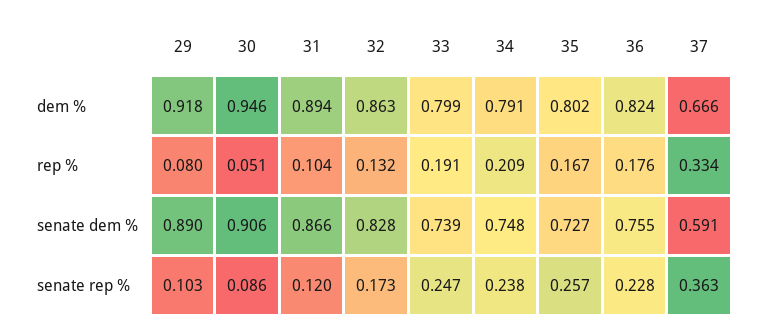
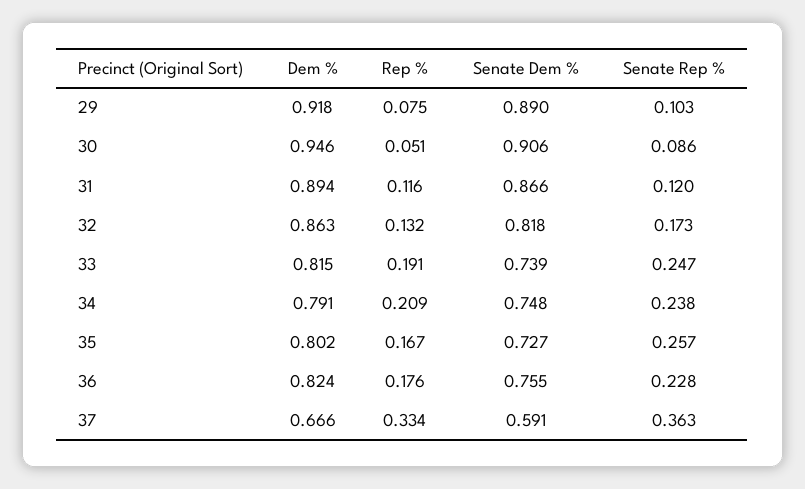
  {
    "29": {
      "dem %": 0.918,
-     "rep %": 0.08,
+     "rep %": 0.075,
      "senate dem %": 0.89,
      "senate rep %": 0.103
    },
    "30": {
      "dem %": 0.946,
      "rep %": 0.051,
      "senate dem %": 0.906,
      "senate rep %": 0.086
    },
    "31": {
      "dem %": 0.894,
-     "rep %": 0.104,
+     "rep %": 0.116,
      "senate dem %": 0.866,
      "senate rep %": 0.12
    },
    "32": {
      "dem %": 0.863,
      "rep %": 0.132,
-     "senate dem %": 0.828,
+     "senate dem %": 0.818,
      "senate rep %": 0.173
    },
    "33": {
-     "dem %": 0.799,
+     "dem %": 0.815,
      "rep %": 0.191,
      "senate dem %": 0.739,
      "senate rep %": 0.247
    },
    "34": {
      "dem %": 0.791,
      "rep %": 0.209,
      "senate dem %": 0.748,
      "senate rep %": 0.238
    },
    "35": {
      "dem %": 0.802,
      "rep %": 0.167,
      "senate dem %": 0.727,
      "senate rep %": 0.257
    },
    "36": {
      "dem %": 0.824,
      "rep %": 0.176,
      "senate dem %": 0.755,
      "senate rep %": 0.228
    },
    "37": {
      "dem %": 0.666,
      "rep %": 0.334,
      "senate dem %": 0.591,
      "senate rep %": 0.363
    }
  }

